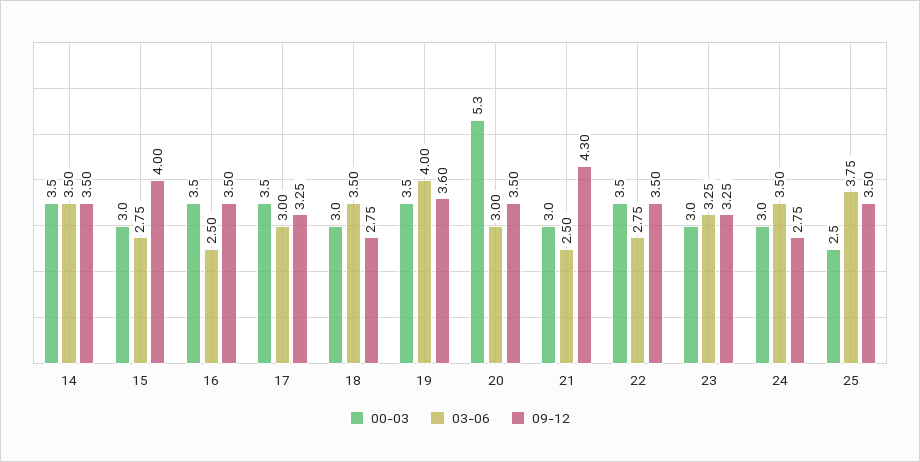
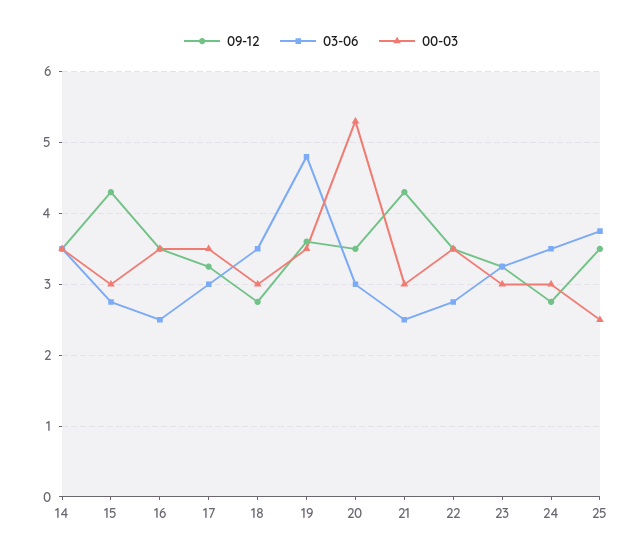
  {
    "00-03": {
      "14": 3.5,
      "15": 3,
      "16": 3.5,
      "17": 3.5,
      "18": 3,
      "19": 3.5,
      "20": 5.3,
      "21": 3,
      "22": 3.5,
      "23": 3,
      "24": 3,
      "25": 2.5
    },
    "03-06": {
      "14": 3.5,
      "15": 2.75,
      "16": 2.5,
      "17": 3,
      "18": 3.5,
-     "19": 4,
+     "19": 4.8,
      "20": 3,
      "21": 2.5,
      "22": 2.75,
      "23": 3.25,
      "24": 3.5,
      "25": 3.75
    },
    "09-12": {
      "14": 3.5,
-     "15": 4,
+     "15": 4.3,
      "16": 3.5,
      "17": 3.25,
      "18": 2.75,
      "19": 3.6,
      "20": 3.5,
      "21": 4.3,
      "22": 3.5,
      "23": 3.25,
      "24": 2.75,
      "25": 3.5
    }
  }

